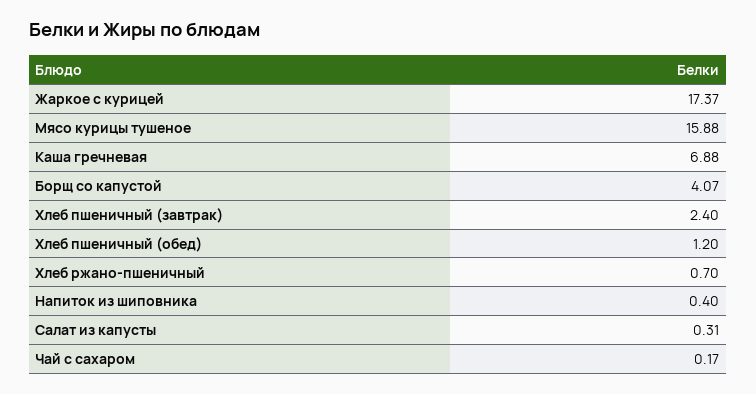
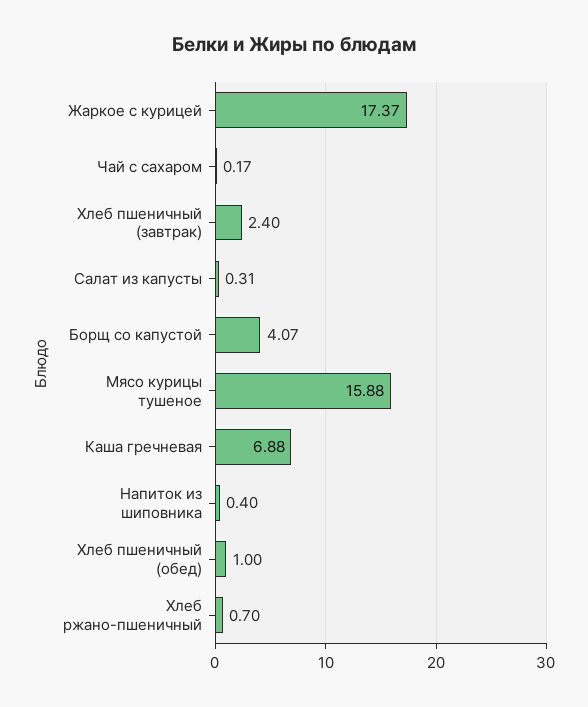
  {
    "Жаркое с курицей": 17.37,
    "Мясо курицы тушеное": 15.88,
    "Каша гречневая": 6.88,
    "Борщ со капустой": 4.07,
    "Хлеб пшеничный (завтрак)": 2.4,
-   "Хлеб пшеничный (обед)": 1.2,
+   "Хлеб пшеничный (обед)": 1,
    "Хлеб ржано-пшеничный": 0.7,
    "Напиток из шиповника": 0.4,
    "Салат из капусты": 0.31,
    "Чай с сахаром": 0.17
  }

